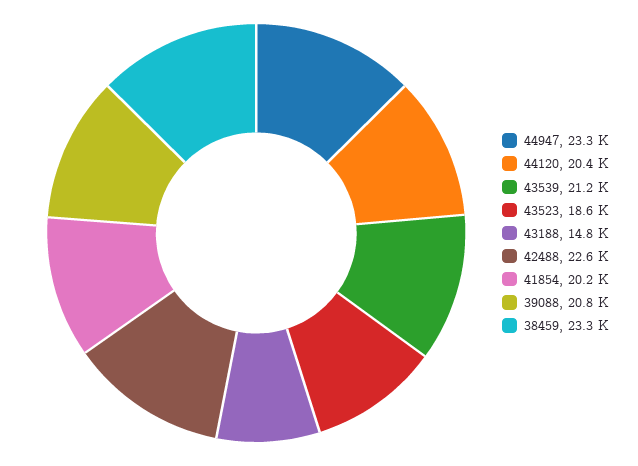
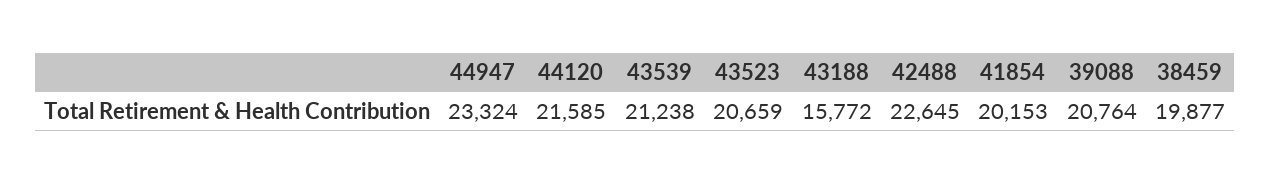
  {
    "44947": 23324,
-   "44120": 20400,
+   "44120": 21585,
    "43539": 21238,
-   "43523": 18600,
+   "43523": 20659,
-   "43188": 14800,
+   "43188": 15772,
    "42488": 22645,
    "41854": 20153,
    "39088": 20764,
-   "38459": 23300
+   "38459": 19877
  }

